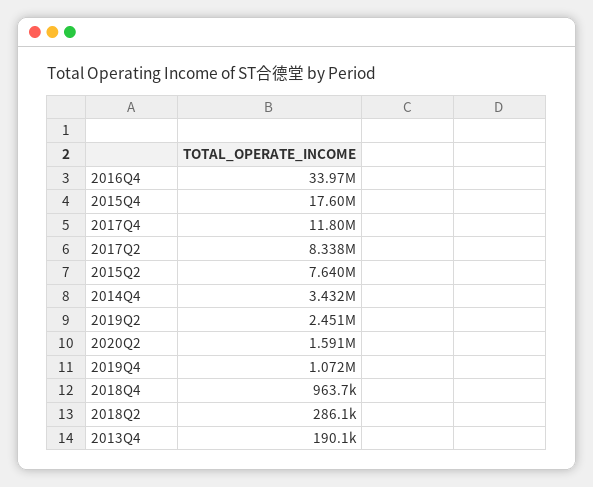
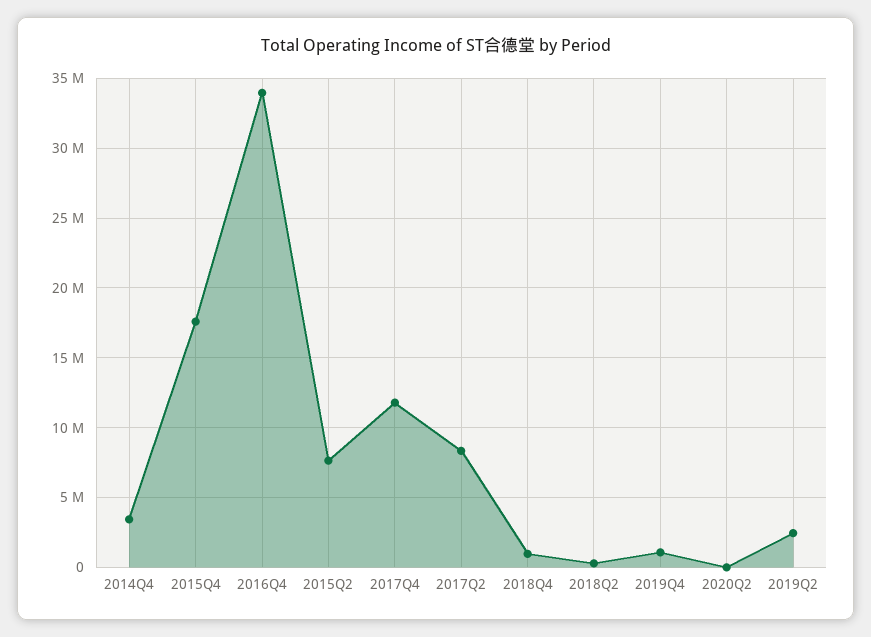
  {
    "2016Q4": 33970000,
    "2015Q4": 17600000,
    "2017Q4": 11800000,
    "2017Q2": 8338000,
    "2015Q2": 7640000,
    "2014Q4": 3432000,
    "2019Q2": 2451000,
-   "2020Q2": 1591000,
+   "2020Q2": 0,
    "2019Q4": 1072000,
    "2018Q4": 963700,
-   "2018Q2": 286100,
+   "2018Q2": 286100
-   "2013Q4": 190100
  }

